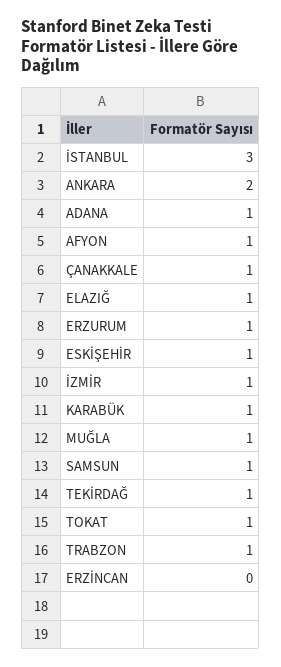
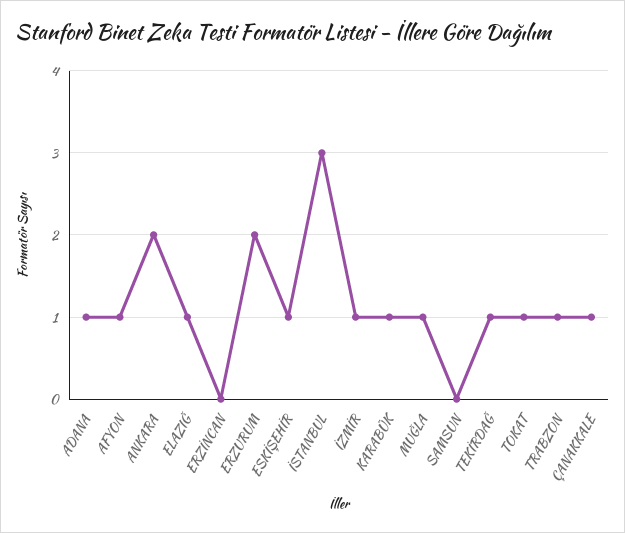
  {
    "İSTANBUL": 3,
    "ANKARA": 2,
    "ADANA": 1,
    "AFYON": 1,
    "ÇANAKKALE": 1,
    "ELAZIĞ": 1,
-   "ERZURUM": 1,
+   "ERZURUM": 2,
    "ESKİŞEHİR": 1,
    "İZMİR": 1,
    "KARABÜK": 1,
    "MUĞLA": 1,
-   "SAMSUN": 1,
+   "SAMSUN": 0,
    "TEKİRDAĞ": 1,
    "TOKAT": 1,
    "TRABZON": 1,
    "ERZİNCAN": 0
  }

